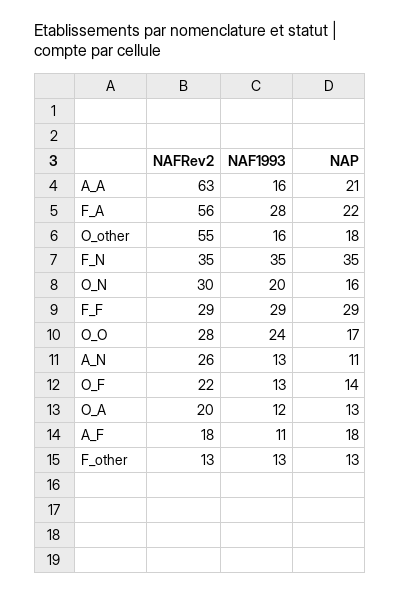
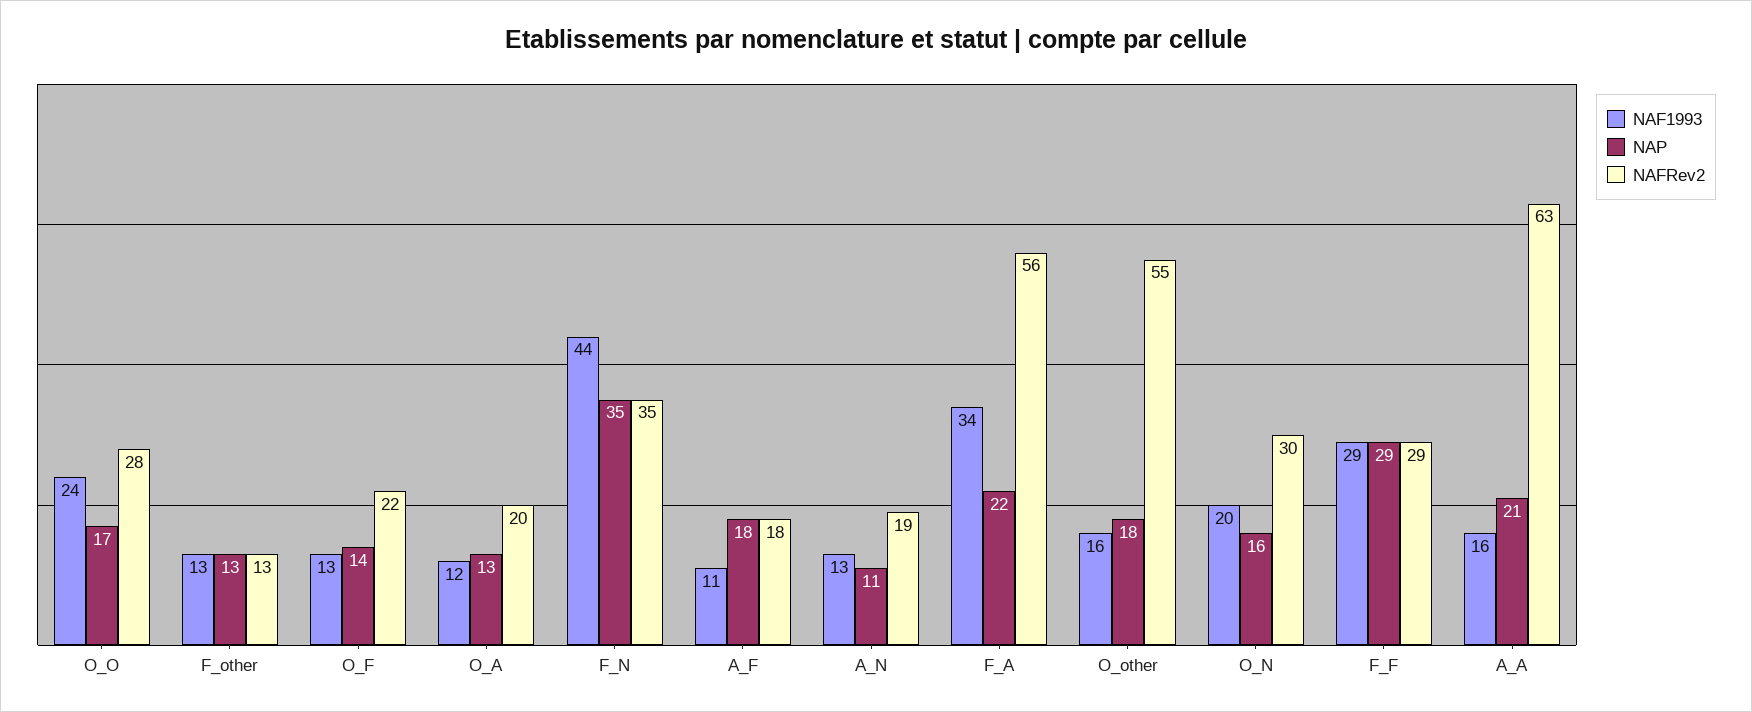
  {
    "NAFRev2": {
      "A_A": 63,
      "F_A": 56,
      "O_other": 55,
      "F_N": 35,
      "O_N": 30,
      "F_F": 29,
      "O_O": 28,
-     "A_N": 26,
+     "A_N": 19,
      "O_F": 22,
      "O_A": 20,
      "A_F": 18,
      "F_other": 13
    },
    "NAF1993": {
      "A_A": 16,
-     "F_A": 28,
+     "F_A": 34,
      "O_other": 16,
-     "F_N": 35,
+     "F_N": 44,
      "O_N": 20,
      "F_F": 29,
      "O_O": 24,
      "A_N": 13,
      "O_F": 13,
      "O_A": 12,
      "A_F": 11,
      "F_other": 13
    },
    "NAP": {
      "A_A": 21,
      "F_A": 22,
      "O_other": 18,
      "F_N": 35,
      "O_N": 16,
      "F_F": 29,
      "O_O": 17,
      "A_N": 11,
      "O_F": 14,
      "O_A": 13,
      "A_F": 18,
      "F_other": 13
    }
  }

